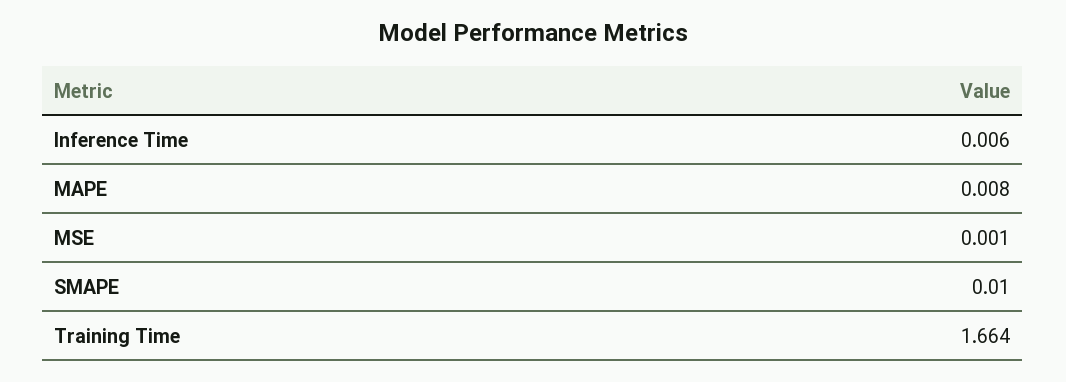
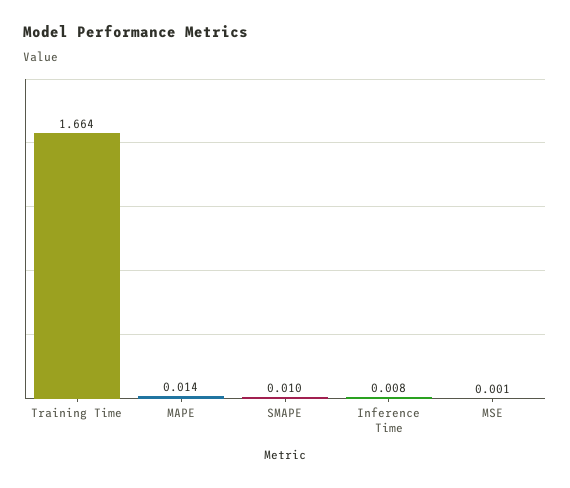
  {
-   "Inference Time": 0.006,
+   "Inference Time": 0.008,
-   "MAPE": 0.008,
+   "MAPE": 0.014,
    "MSE": 0.001,
    "SMAPE": 0.01,
    "Training Time": 1.664
  }

